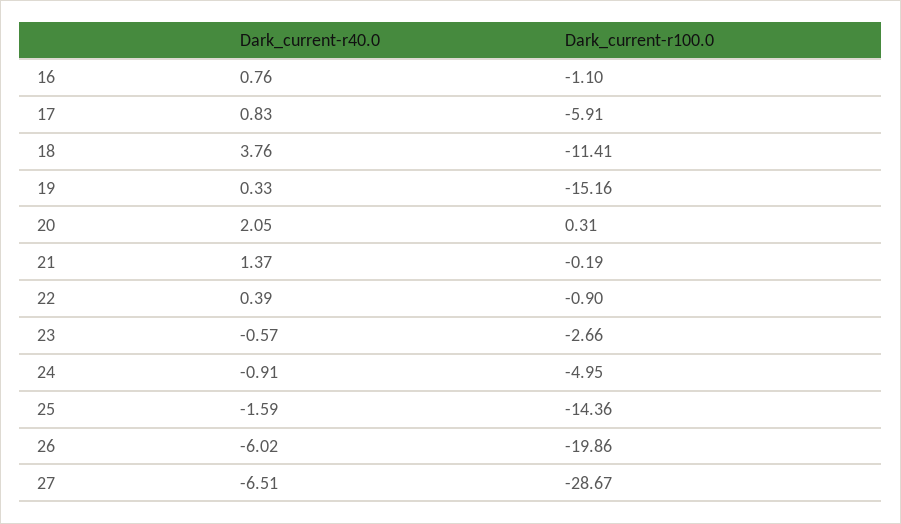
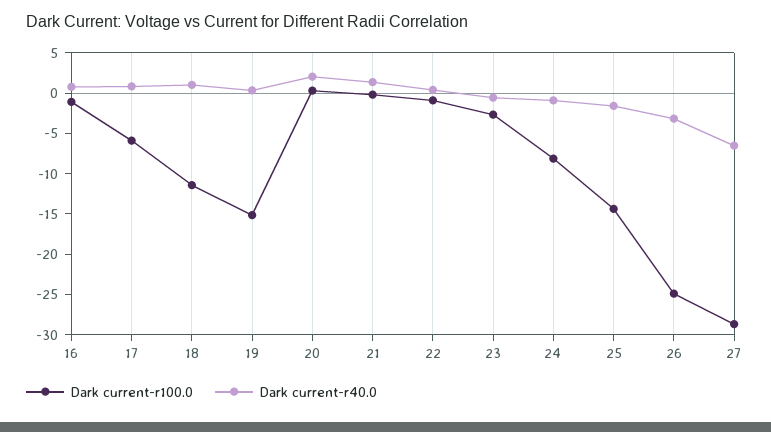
  {
    "Dark_current-r40.0": {
      "16": 0.76,
      "17": 0.83,
-     "18": 3.76,
+     "18": 1,
      "19": 0.33,
      "20": 2.05,
      "21": 1.37,
      "22": 0.39,
      "23": -0.57,
      "24": -0.91,
      "25": -1.59,
-     "26": -6.02,
+     "26": -3,
      "27": -6.51
    },
    "Dark_current-r100.0": {
      "16": -1.1,
      "17": -5.91,
      "18": -11.41,
      "19": -15.16,
      "20": 0.31,
      "21": -0.19,
      "22": -0.9,
      "23": -2.66,
-     "24": -4.95,
+     "24": -8,
      "25": -14.36,
-     "26": -19.86,
+     "26": -25,
      "27": -28.67
    }
  }

